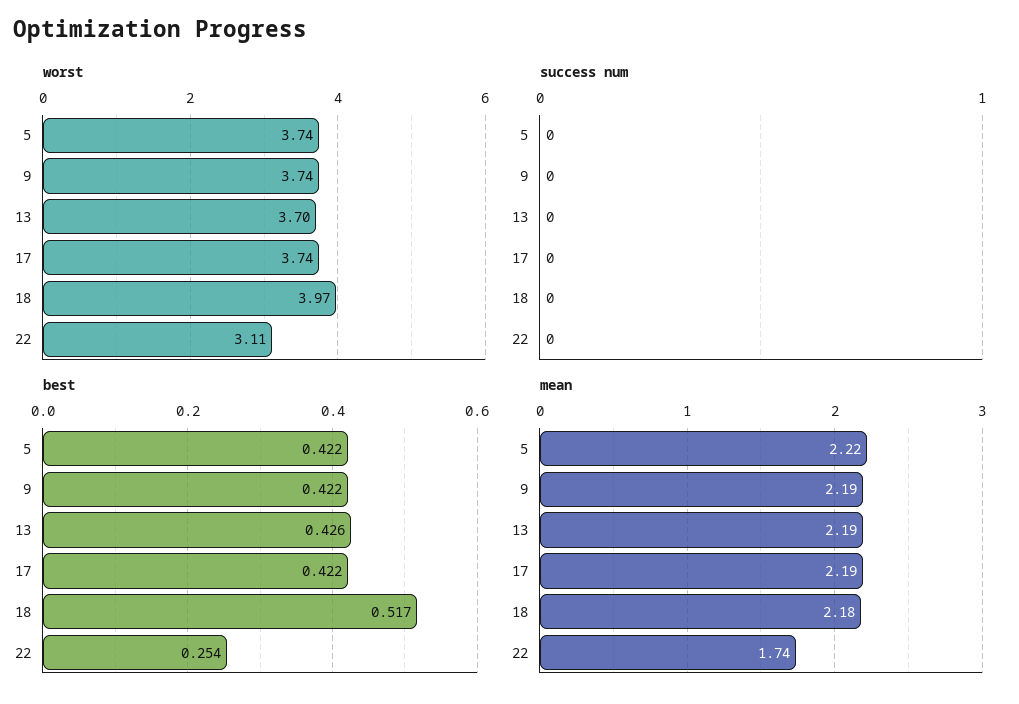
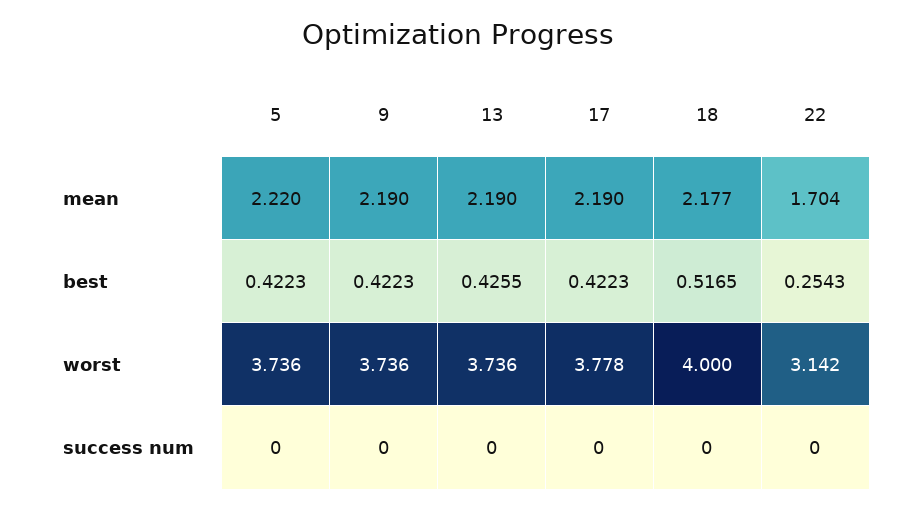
  {
    "worst": {
      "5": 3.736,
      "9": 3.736,
-     "13": 3.7,
+     "13": 3.736,
-     "17": 3.74,
+     "17": 3.778,
-     "18": 3.97,
+     "18": 4,
-     "22": 3.11
+     "22": 3.142
    },
    "success num": {
      "5": 0,
      "9": 0,
      "13": 0,
      "17": 0,
      "18": 0,
      "22": 0
    },
    "best": {
      "5": 0.4223,
      "9": 0.4223,
      "13": 0.4255,
      "17": 0.4223,
      "18": 0.5165,
      "22": 0.2543
    },
    "mean": {
      "5": 2.22,
      "9": 2.19,
      "13": 2.19,
      "17": 2.19,
      "18": 2.177,
-     "22": 1.74
+     "22": 1.704
    }
  }

